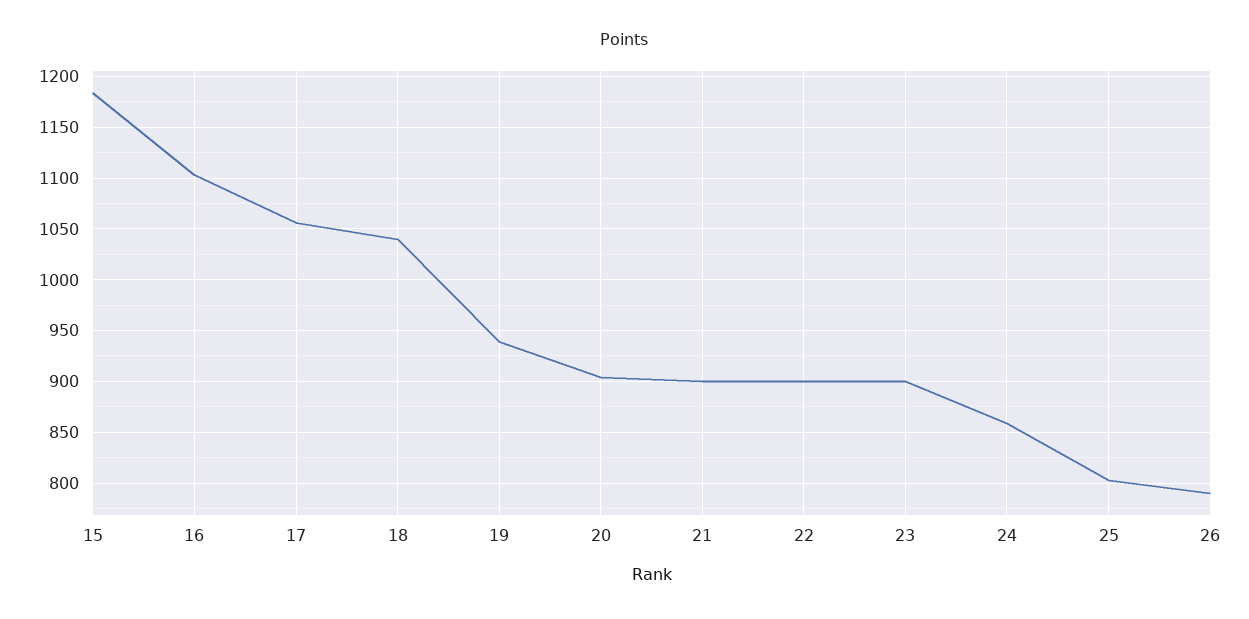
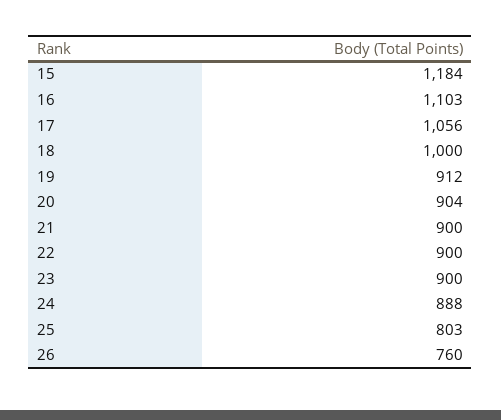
  {
    "15": 1184,
    "16": 1103,
    "17": 1056,
-   "18": 1040,
+   "18": 1000,
-   "19": 940,
+   "19": 912,
    "20": 904,
    "21": 900,
    "22": 900,
    "23": 900,
-   "24": 860,
+   "24": 888,
    "25": 803,
-   "26": 790
+   "26": 760
  }

